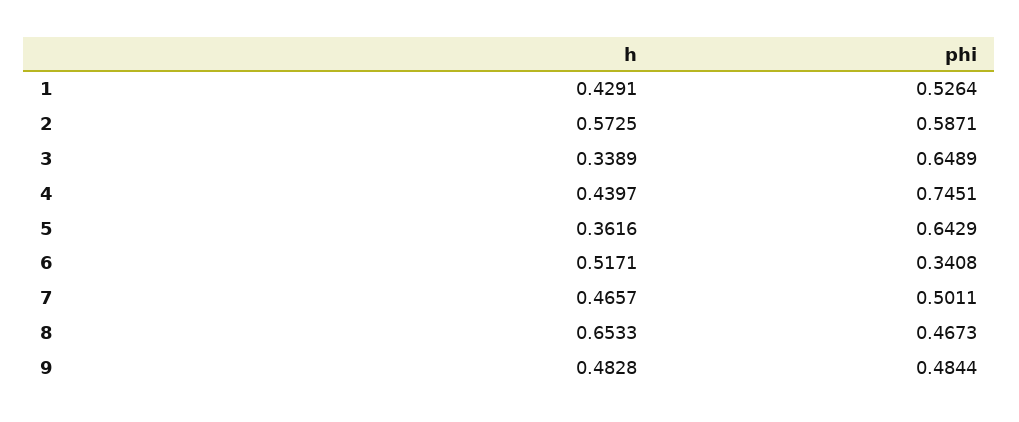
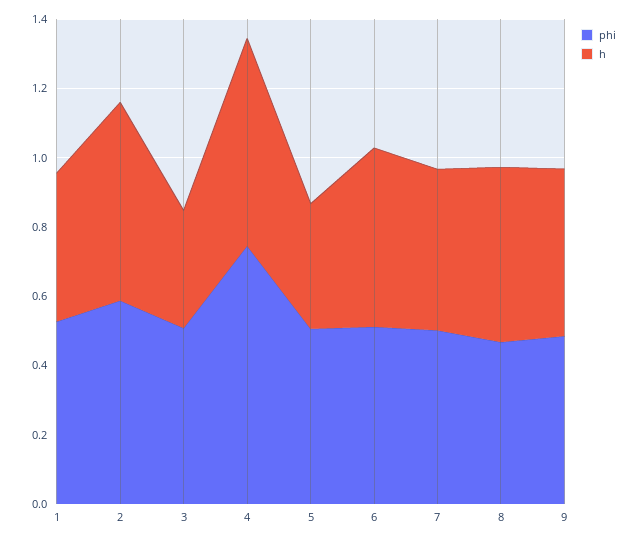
  {
    "h": {
      "1": 0.4291,
      "2": 0.5725,
      "3": 0.3389,
-     "4": 0.4397,
+     "4": 0.6,
      "5": 0.3616,
      "6": 0.5171,
      "7": 0.4657,
-     "8": 0.6533,
+     "8": 0.5,
      "9": 0.4828
    },
    "phi": {
      "1": 0.5264,
      "2": 0.5871,
-     "3": 0.6489,
+     "3": 0.5,
      "4": 0.7451,
-     "5": 0.6429,
+     "5": 0.5,
-     "6": 0.3408,
+     "6": 0.5,
      "7": 0.5011,
      "8": 0.4673,
      "9": 0.4844
    }
  }

